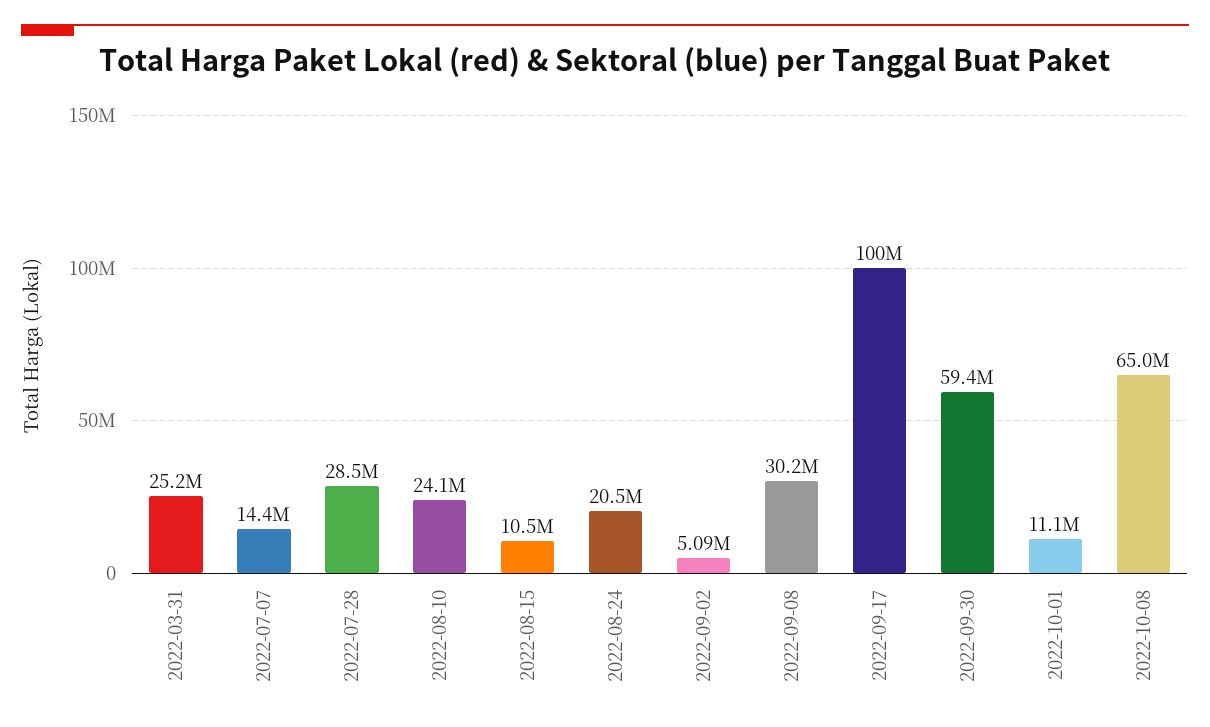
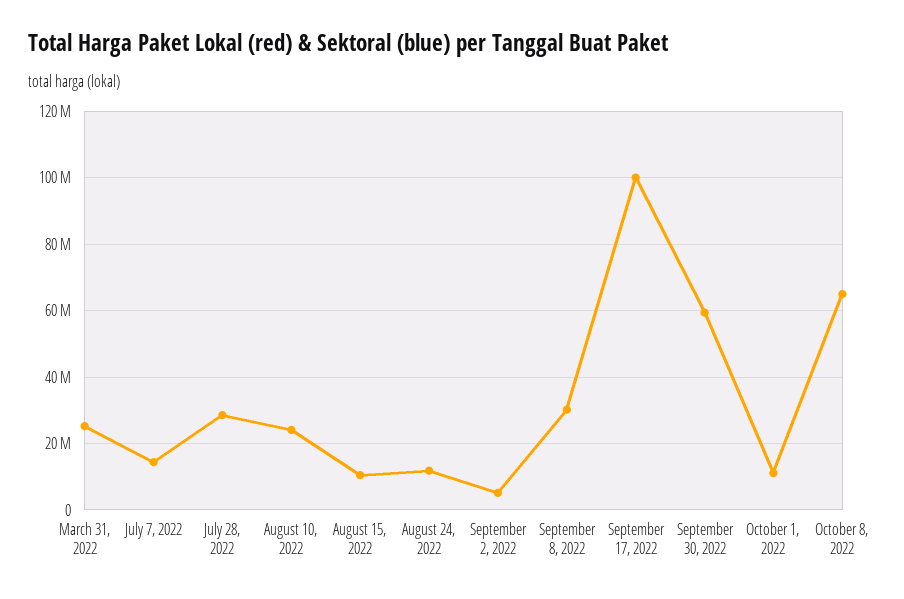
  {
    "2022-03-31": 25200000,
    "2022-07-07": 14400000,
    "2022-07-28": 28500000,
    "2022-08-10": 24100000,
    "2022-08-15": 10500000,
-   "2022-08-24": 20500000,
+   "2022-08-24": 12000000,
    "2022-09-02": 5090000,
    "2022-09-08": 30200000,
    "2022-09-17": 100000000,
    "2022-09-30": 59400000,
    "2022-10-01": 11100000,
    "2022-10-08": 65000000
  }

